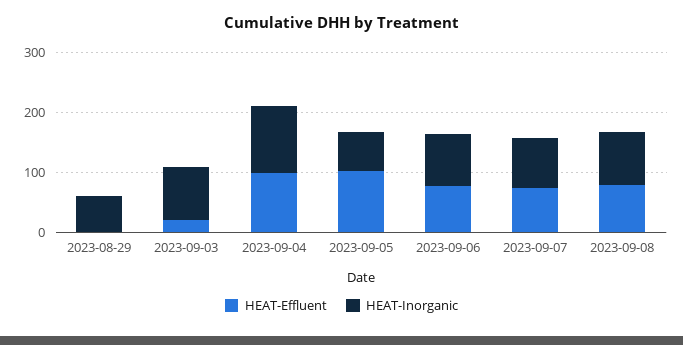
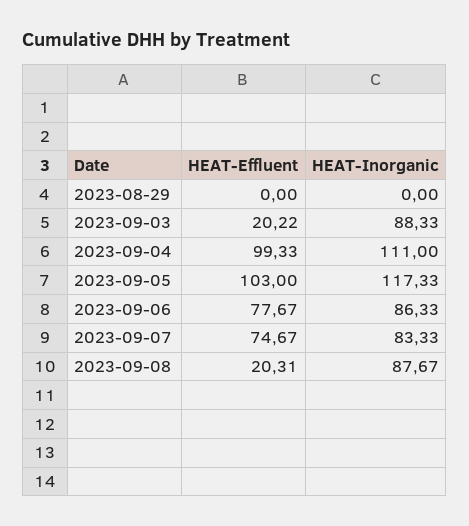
  {
    "HEAT-Effluent": {
      "2023-08-29": 0,
      "2023-09-03": 20.22,
      "2023-09-04": 99.33,
      "2023-09-05": 103,
      "2023-09-06": 77.67,
      "2023-09-07": 74.67,
-     "2023-09-08": 80
+     "2023-09-08": 20.31
    },
    "HEAT-Inorganic": {
-     "2023-08-29": 60,
+     "2023-08-29": 0,
      "2023-09-03": 88.33,
      "2023-09-04": 111,
-     "2023-09-05": 60,
+     "2023-09-05": 117.33,
      "2023-09-06": 86.33,
      "2023-09-07": 83.33,
      "2023-09-08": 87.67
    }
  }

